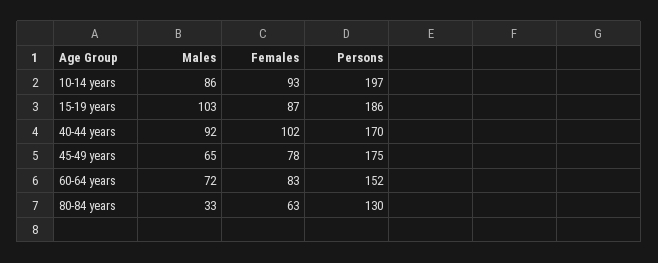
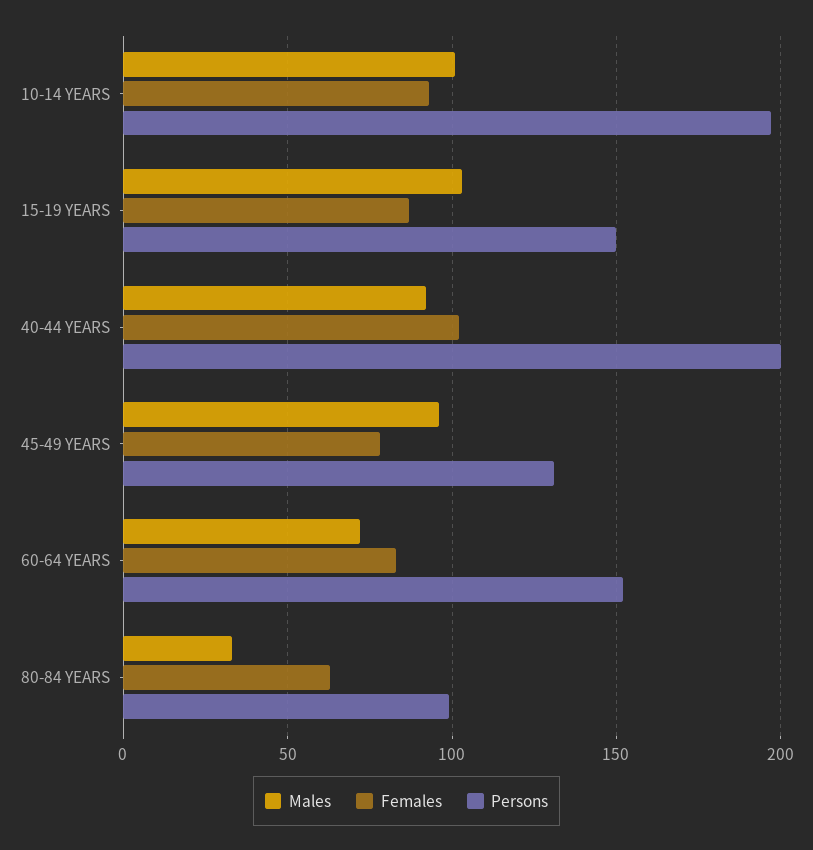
  {
    "Males": {
-     "10-14 years": 86,
+     "10-14 years": 100,
      "15-19 years": 103,
      "40-44 years": 92,
-     "45-49 years": 65,
+     "45-49 years": 95,
      "60-64 years": 72,
      "80-84 years": 33
    },
    "Females": {
      "10-14 years": 93,
      "15-19 years": 87,
      "40-44 years": 102,
      "45-49 years": 78,
      "60-64 years": 83,
      "80-84 years": 63
    },
    "Persons": {
      "10-14 years": 197,
-     "15-19 years": 186,
+     "15-19 years": 150,
-     "40-44 years": 170,
+     "40-44 years": 200,
-     "45-49 years": 175,
+     "45-49 years": 130,
      "60-64 years": 152,
-     "80-84 years": 130
+     "80-84 years": 100
    }
  }

